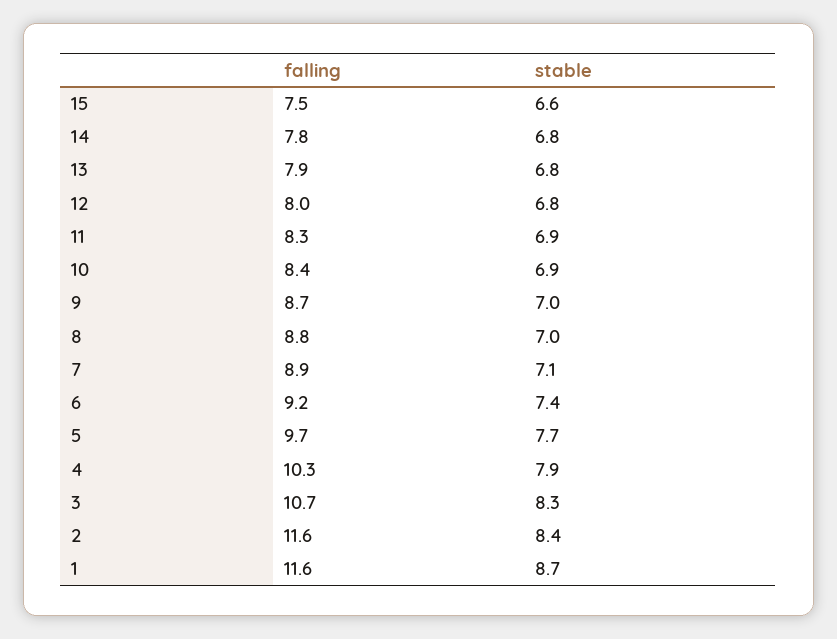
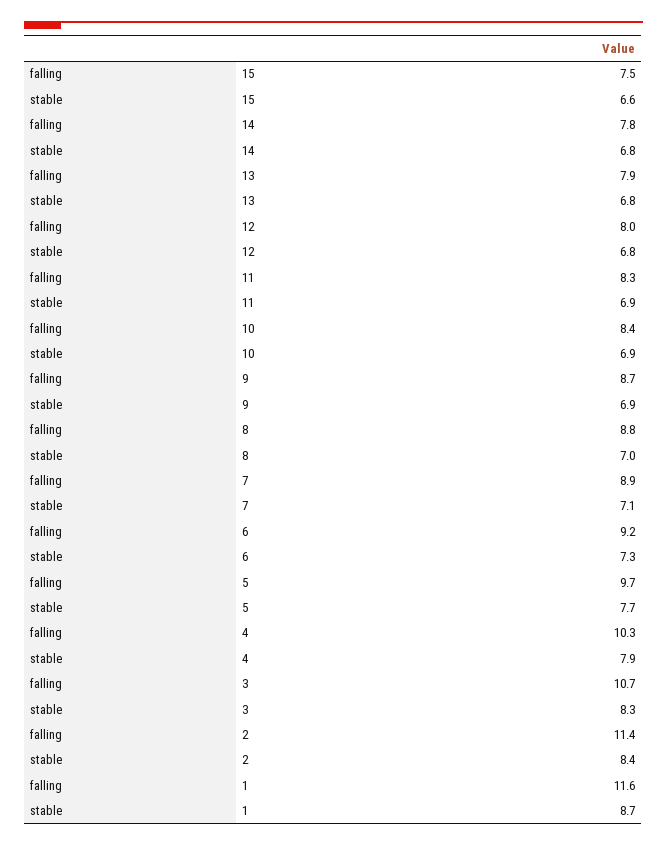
  {
    "falling": {
      "15": 7.5,
      "14": 7.8,
      "13": 7.9,
      "12": 8,
      "11": 8.3,
      "10": 8.4,
      "9": 8.7,
      "8": 8.8,
      "7": 8.9,
      "6": 9.2,
      "5": 9.7,
      "4": 10.3,
      "3": 10.7,
-     "2": 11.6,
+     "2": 11.4,
      "1": 11.6
    },
    "stable": {
      "15": 6.6,
      "14": 6.8,
      "13": 6.8,
      "12": 6.8,
      "11": 6.9,
      "10": 6.9,
-     "9": 7,
+     "9": 6.9,
      "8": 7,
      "7": 7.1,
-     "6": 7.4,
+     "6": 7.3,
      "5": 7.7,
      "4": 7.9,
      "3": 8.3,
      "2": 8.4,
      "1": 8.7
    }
  }

